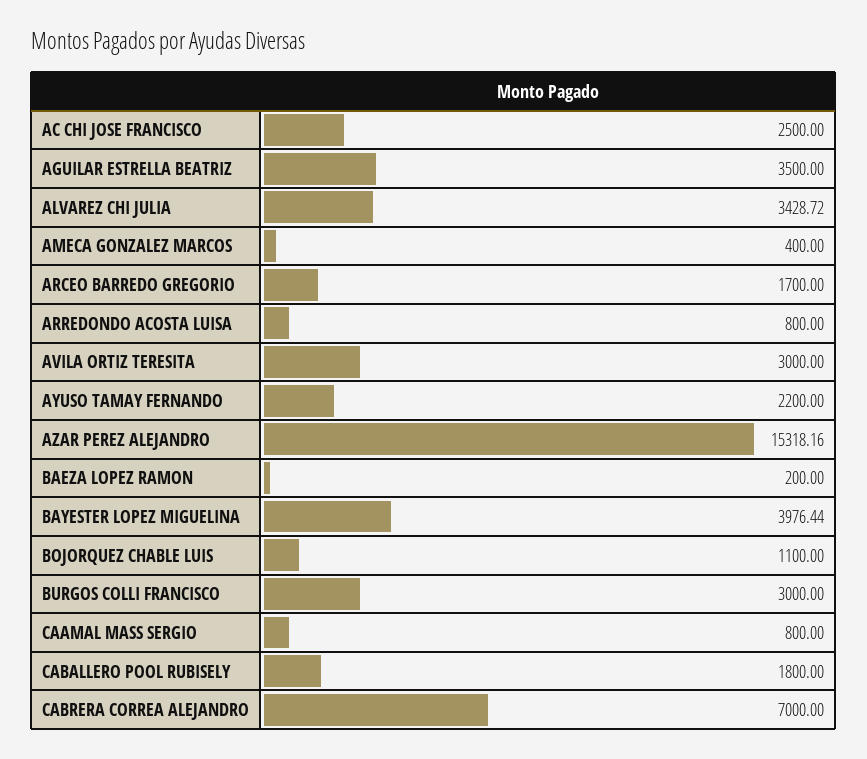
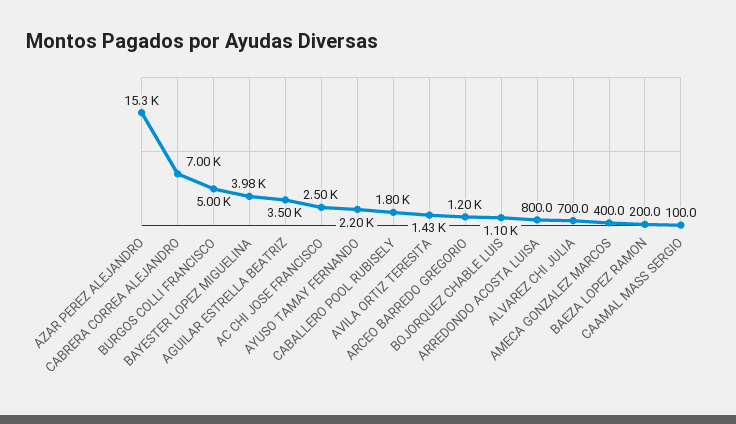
  {
    "AC CHI JOSE FRANCISCO": 2500,
    "AGUILAR ESTRELLA BEATRIZ": 3500,
-   "ALVAREZ CHI JULIA": 3428.72,
+   "ALVAREZ CHI JULIA": 700,
    "AMECA GONZALEZ MARCOS": 400,
-   "ARCEO BARREDO GREGORIO": 1700,
+   "ARCEO BARREDO GREGORIO": 1200,
    "ARREDONDO ACOSTA LUISA": 800,
-   "AVILA ORTIZ TERESITA": 3000,
+   "AVILA ORTIZ TERESITA": 1430,
    "AYUSO TAMAY FERNANDO": 2200,
    "AZAR PEREZ ALEJANDRO": 15318.16,
    "BAEZA LOPEZ RAMON": 200,
    "BAYESTER LOPEZ MIGUELINA": 3976.44,
    "BOJORQUEZ CHABLE LUIS": 1100,
-   "BURGOS COLLI FRANCISCO": 3000,
+   "BURGOS COLLI FRANCISCO": 5000,
-   "CAAMAL MASS SERGIO": 800,
+   "CAAMAL MASS SERGIO": 100,
    "CABALLERO POOL RUBISELY": 1800,
    "CABRERA CORREA ALEJANDRO": 7000
  }

